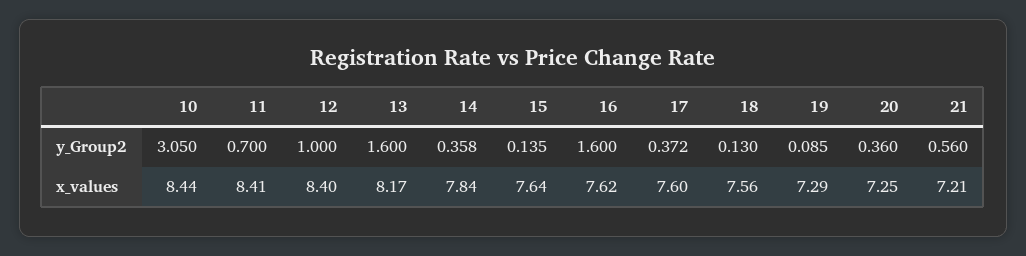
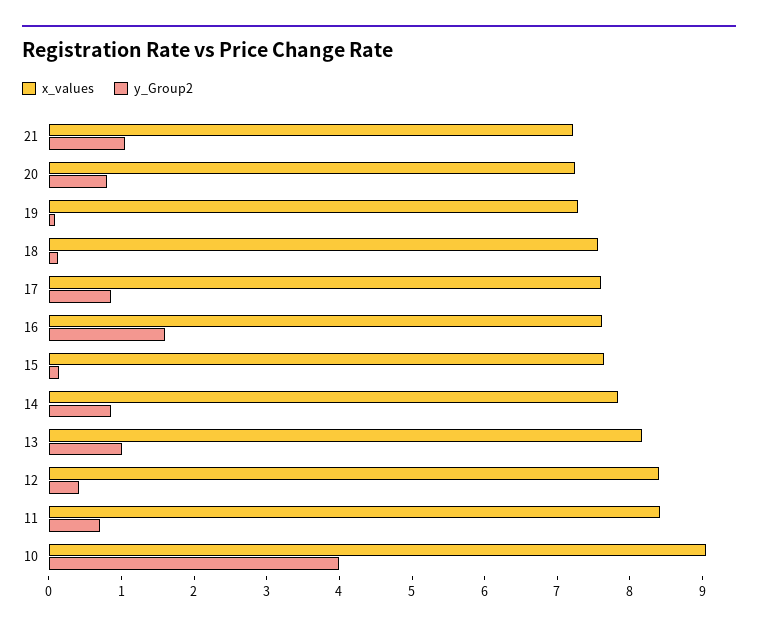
  {
    "y_Group2": {
-     "10": 3.05,
+     "10": 4,
      "11": 0.7,
-     "12": 1,
+     "12": 0.4,
-     "13": 1.6,
+     "13": 1,
-     "14": 0.358,
+     "14": 0.8,
      "15": 0.135,
      "16": 1.6,
-     "17": 0.372,
+     "17": 0.8,
      "18": 0.13,
      "19": 0.085,
-     "20": 0.36,
+     "20": 0.8,
-     "21": 0.56
+     "21": 1
    },
    "x_values": {
-     "10": 8.44,
+     "10": 9,
      "11": 8.41,
      "12": 8.4,
      "13": 8.17,
      "14": 7.84,
      "15": 7.64,
      "16": 7.62,
      "17": 7.6,
      "18": 7.56,
      "19": 7.29,
      "20": 7.25,
      "21": 7.21
    }
  }

